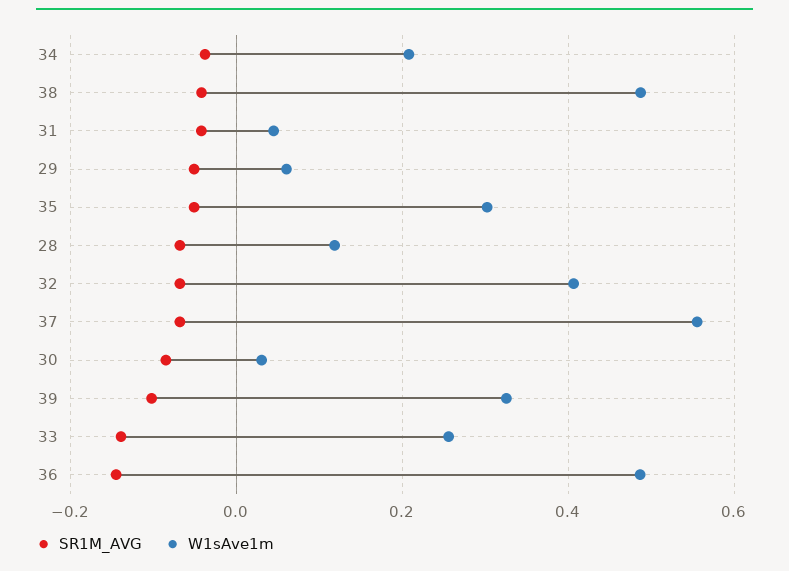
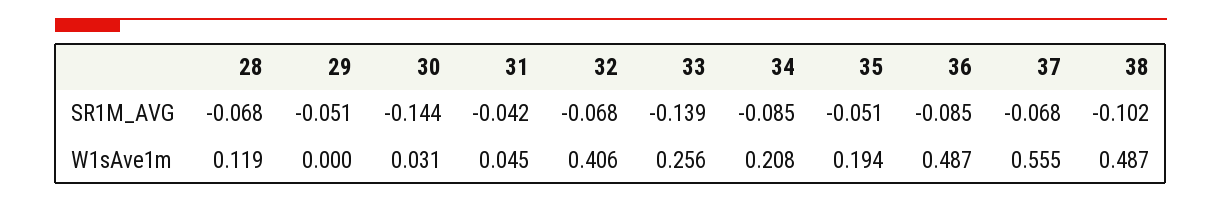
  {
    "SR1M_AVG": {
-     "34": -0.04,
+     "34": -0.085,
-     "38": -0.04,
+     "38": -0.102,
      "31": -0.042,
      "29": -0.051,
      "35": -0.051,
      "28": -0.068,
      "32": -0.068,
      "37": -0.068,
-     "30": -0.08,
+     "30": -0.144,
-     "39": -0.1,
      "33": -0.139,
-     "36": -0.14
+     "36": -0.085
    },
    "W1sAve1m": {
      "34": 0.208,
      "38": 0.487,
      "31": 0.045,
-     "29": 0.06,
+     "29": 0,
-     "35": 0.3,
+     "35": 0.194,
      "28": 0.119,
      "32": 0.406,
      "37": 0.555,
      "30": 0.031,
-     "39": 0.32,
      "33": 0.256,
      "36": 0.487
    }
  }

